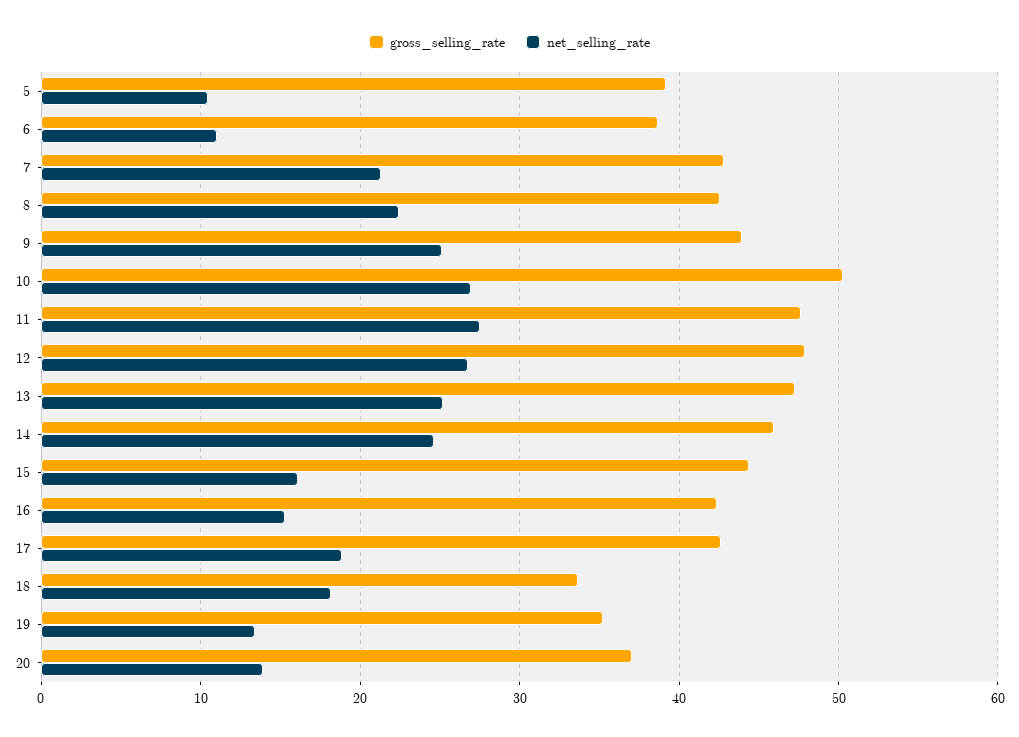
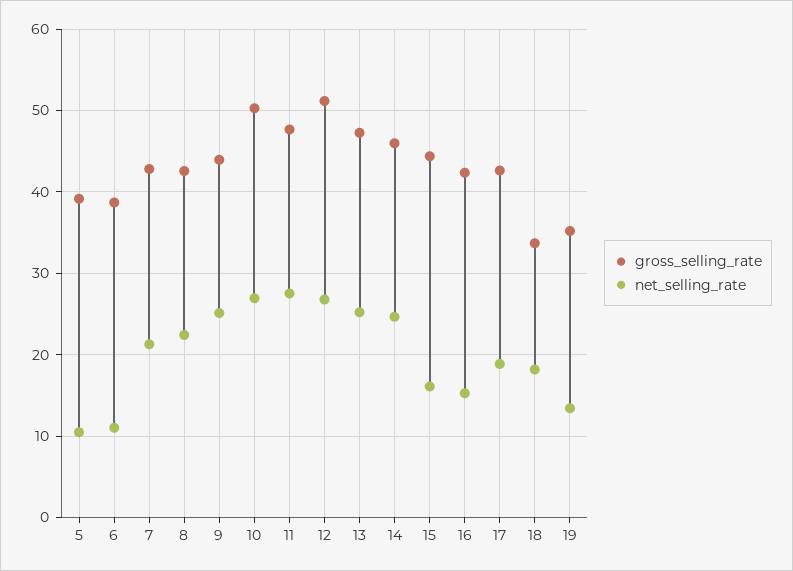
  {
    "gross_selling_rate": {
      "5": 39,
      "6": 39,
      "7": 43,
      "8": 43,
      "9": 44,
      "10": 50,
      "11": 48,
-     "12": 48,
+     "12": 51,
      "13": 47,
      "14": 46,
      "15": 44,
      "16": 42,
      "17": 43,
      "18": 34,
-     "19": 35,
+     "19": 35
-     "20": 37
    },
    "net_selling_rate": {
      "5": 10,
      "6": 11,
      "7": 21,
      "8": 22,
      "9": 25,
      "10": 27,
      "11": 28,
      "12": 27,
      "13": 25,
      "14": 25,
      "15": 16,
      "16": 15,
      "17": 19,
      "18": 18,
-     "19": 13,
+     "19": 13
-     "20": 14
    }
  }

